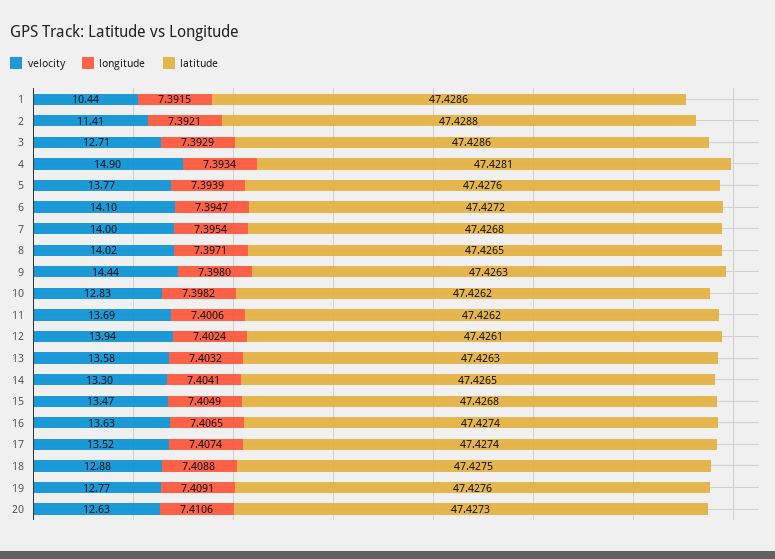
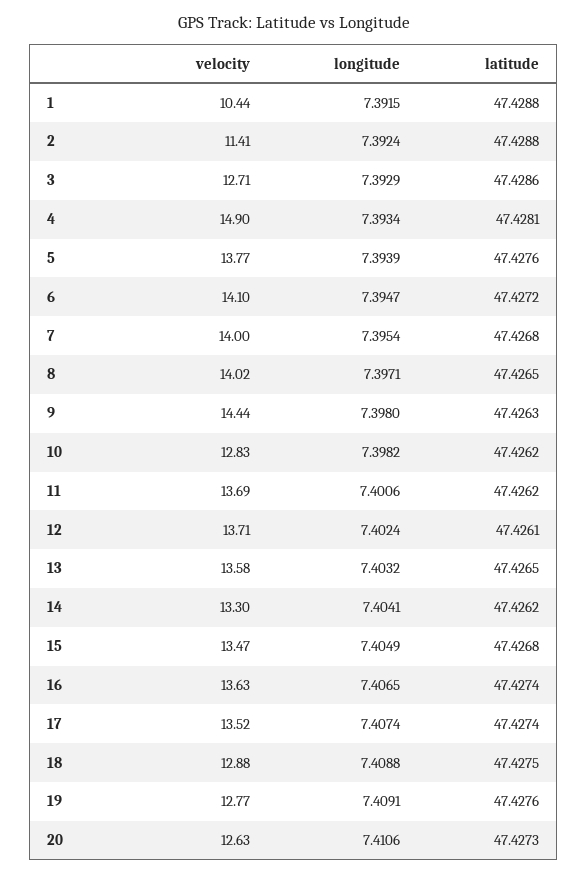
  {
    "velocity": {
      "1": 10.44,
      "2": 11.41,
      "3": 12.71,
      "4": 14.9,
      "5": 13.77,
      "6": 14.1,
      "7": 14,
      "8": 14.02,
      "9": 14.44,
      "10": 12.83,
      "11": 13.69,
-     "12": 13.94,
+     "12": 13.71,
      "13": 13.58,
      "14": 13.3,
      "15": 13.47,
      "16": 13.63,
      "17": 13.52,
      "18": 12.88,
      "19": 12.77,
      "20": 12.63
    },
    "longitude": {
      "1": 7.3915,
-     "2": 7.3921,
+     "2": 7.3924,
      "3": 7.3929,
      "4": 7.3934,
      "5": 7.3939,
      "6": 7.3947,
      "7": 7.3954,
      "8": 7.3971,
      "9": 7.398,
      "10": 7.3982,
      "11": 7.4006,
      "12": 7.4024,
      "13": 7.4032,
      "14": 7.4041,
      "15": 7.4049,
      "16": 7.4065,
      "17": 7.4074,
      "18": 7.4088,
      "19": 7.4091,
      "20": 7.4106
    },
    "latitude": {
-     "1": 47.4286,
+     "1": 47.4288,
      "2": 47.4288,
      "3": 47.4286,
      "4": 47.4281,
      "5": 47.4276,
      "6": 47.4272,
      "7": 47.4268,
      "8": 47.4265,
      "9": 47.4263,
      "10": 47.4262,
      "11": 47.4262,
      "12": 47.4261,
-     "13": 47.4263,
+     "13": 47.4265,
-     "14": 47.4265,
+     "14": 47.4262,
      "15": 47.4268,
      "16": 47.4274,
      "17": 47.4274,
      "18": 47.4275,
      "19": 47.4276,
      "20": 47.4273
    }
  }

